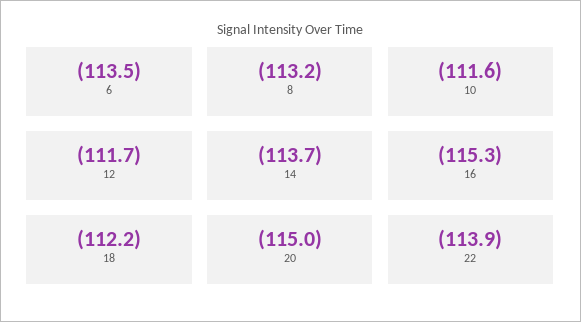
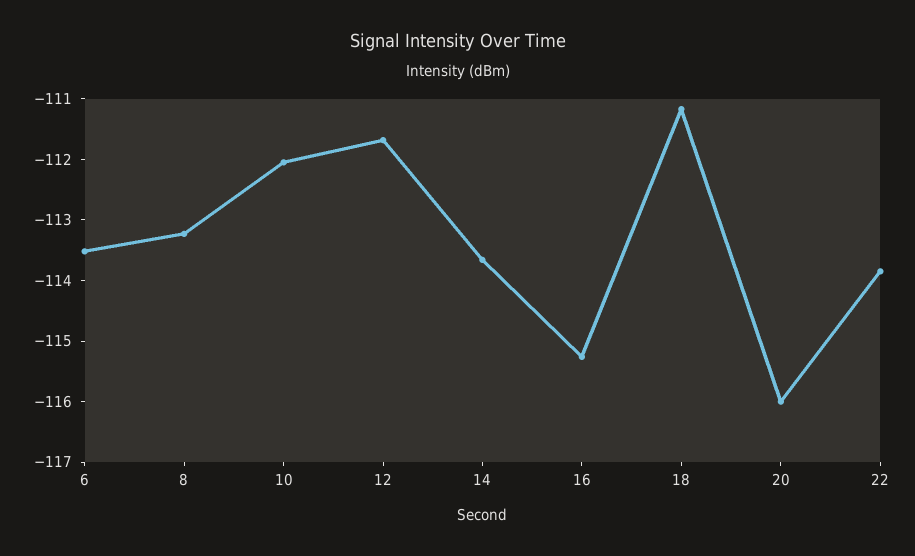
  {
    "6": -113.5,
    "8": -113.2,
-   "10": -111.6,
+   "10": -112,
    "12": -111.7,
    "14": -113.7,
    "16": -115.3,
-   "18": -112.2,
+   "18": -111.2,
-   "20": -115,
+   "20": -116,
    "22": -113.9
  }

